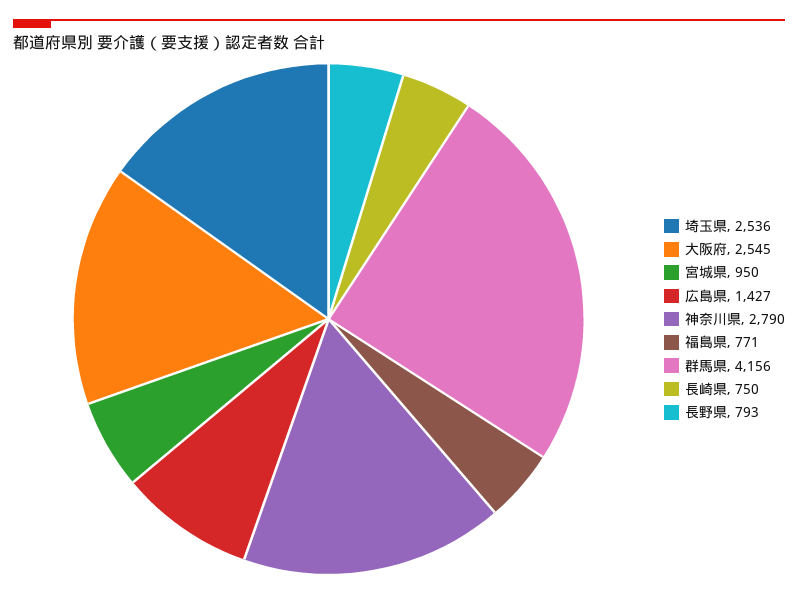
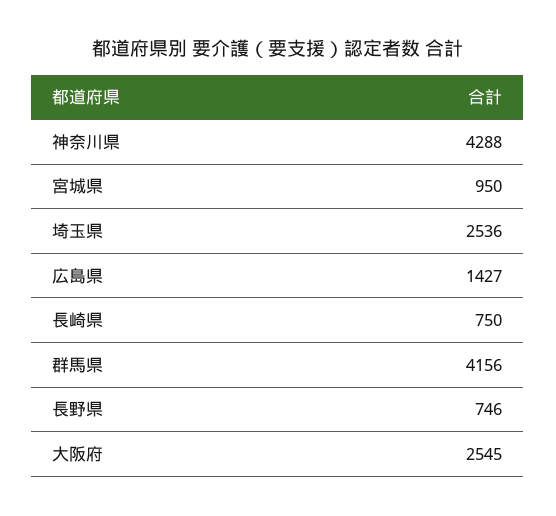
  {
    "埼玉県": 2536,
    "大阪府": 2545,
    "宮城県": 950,
    "広島県": 1427,
-   "神奈川県": 2790,
+   "神奈川県": 4288,
-   "福島県": 771,
    "群馬県": 4156,
    "長崎県": 750,
-   "長野県": 793
+   "長野県": 746
  }

